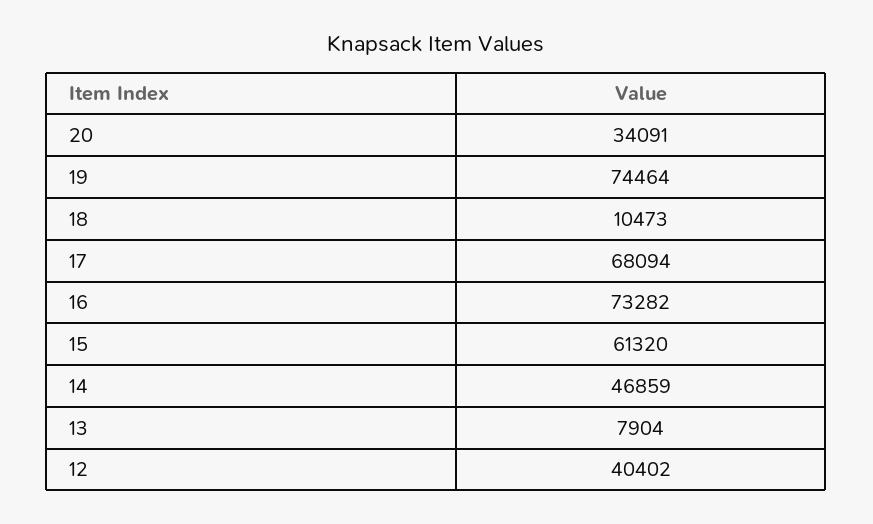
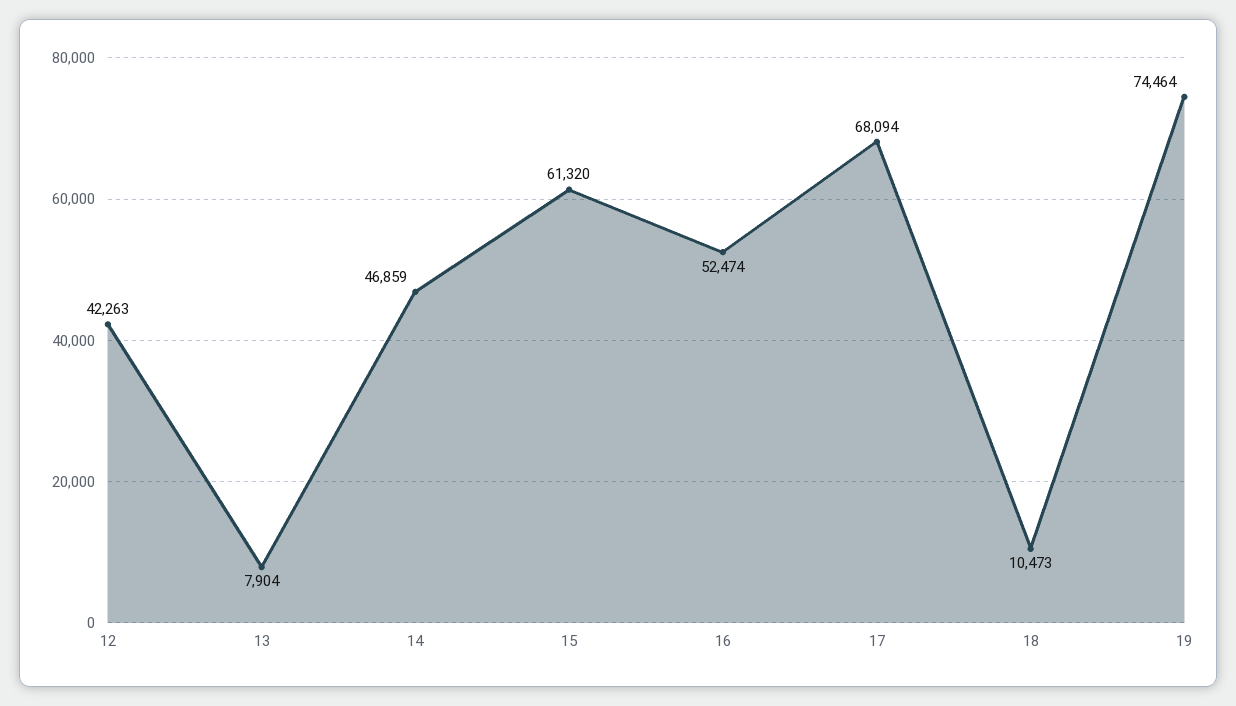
  {
-   "20": 34091,
    "19": 74464,
    "18": 10473,
    "17": 68094,
-   "16": 73282,
+   "16": 52474,
    "15": 61320,
    "14": 46859,
    "13": 7904,
-   "12": 40402
+   "12": 42263
  }

